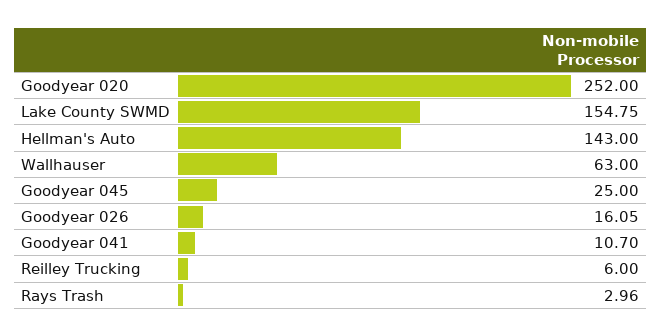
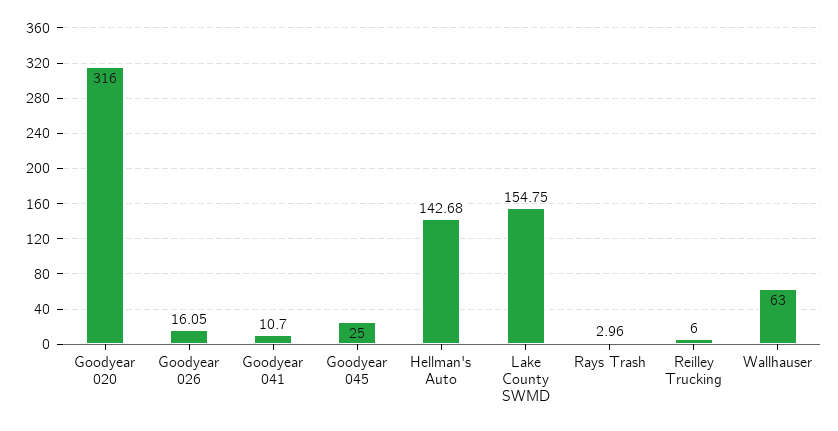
  {
-   "Goodyear 020": 252,
+   "Goodyear 020": 316,
    "Lake County SWMD": 154.75,
-   "Hellman's Auto": 143,
+   "Hellman's Auto": 142.68,
    "Wallhauser": 63,
    "Goodyear 045": 25,
    "Goodyear 026": 16.05,
    "Goodyear 041": 10.7,
    "Reilley Trucking": 6,
    "Rays Trash": 2.96
  }

